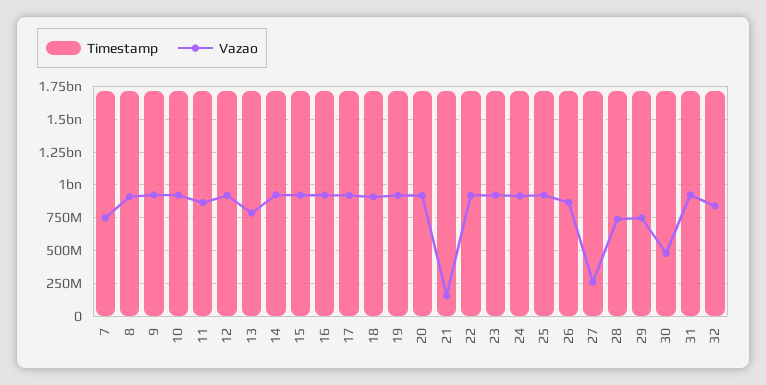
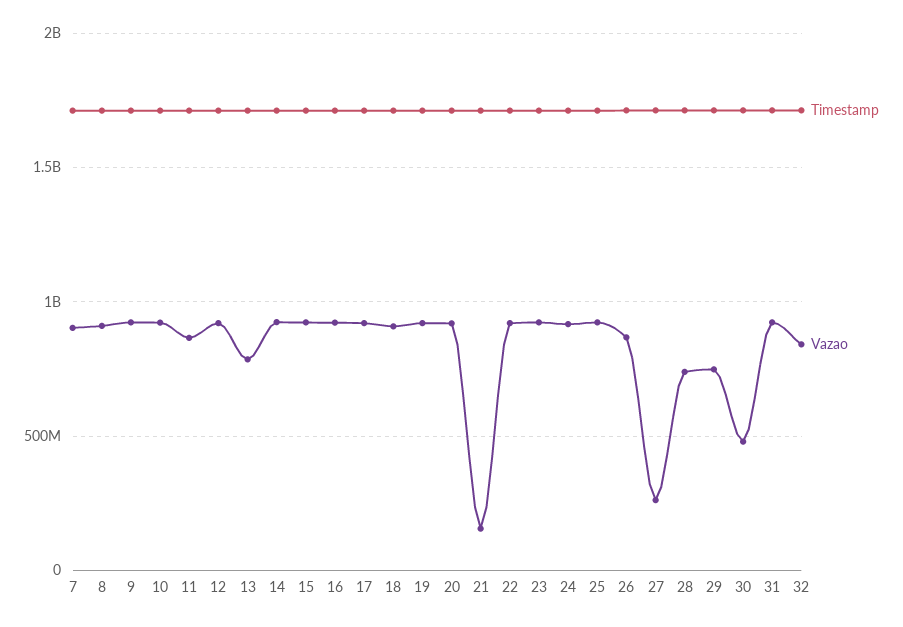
  {
    "Timestamp": {
      "7": 1700000000,
      "8": 1700000000,
      "9": 1700000000,
      "10": 1700000000,
      "11": 1700000000,
      "12": 1700000000,
      "13": 1700000000,
      "14": 1700000000,
      "15": 1700000000,
      "16": 1700000000,
      "17": 1700000000,
      "18": 1700000000,
      "19": 1700000000,
      "20": 1700000000,
      "21": 1700000000,
      "22": 1700000000,
      "23": 1700000000,
      "24": 1700000000,
      "25": 1700000000,
      "26": 1700000000,
      "27": 1700000000,
      "28": 1700000000,
      "29": 1700000000,
      "30": 1700000000,
      "31": 1700000000,
      "32": 1700000000
    },
    "Vazao": {
-     "7": 750000000,
+     "7": 900000000,
      "8": 900000000,
      "9": 900000000,
      "10": 900000000,
      "11": 850000000,
      "12": 900000000,
      "13": 800000000,
      "14": 900000000,
      "15": 900000000,
      "16": 900000000,
      "17": 900000000,
      "18": 900000000,
      "19": 900000000,
      "20": 900000000,
      "21": 150000000,
      "22": 900000000,
      "23": 900000000,
      "24": 900000000,
      "25": 900000000,
      "26": 850000000,
      "27": 250000000,
      "28": 750000000,
      "29": 750000000,
      "30": 500000000,
      "31": 900000000,
      "32": 850000000
    }
  }

